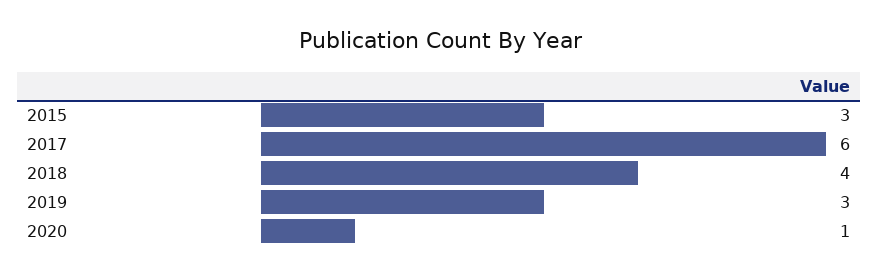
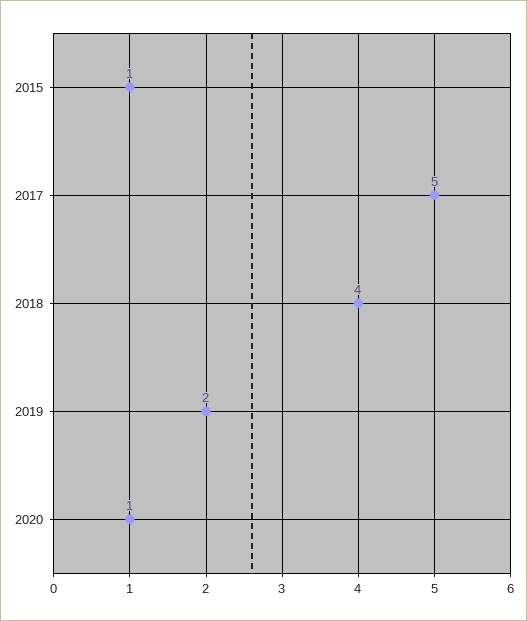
  {
-   "2015": 3,
+   "2015": 1,
-   "2017": 6,
+   "2017": 5,
    "2018": 4,
-   "2019": 3,
+   "2019": 2,
    "2020": 1
  }

